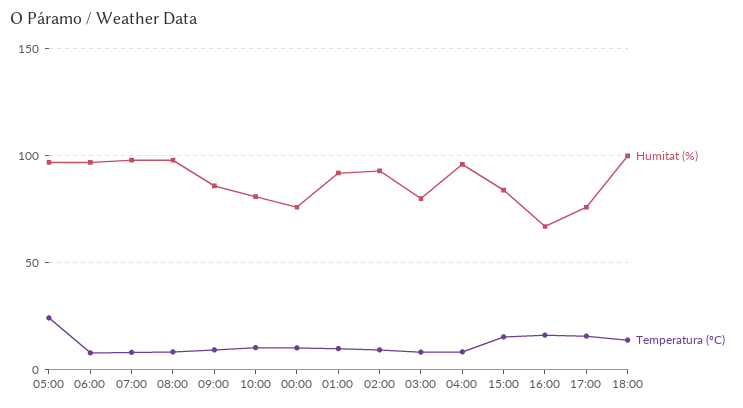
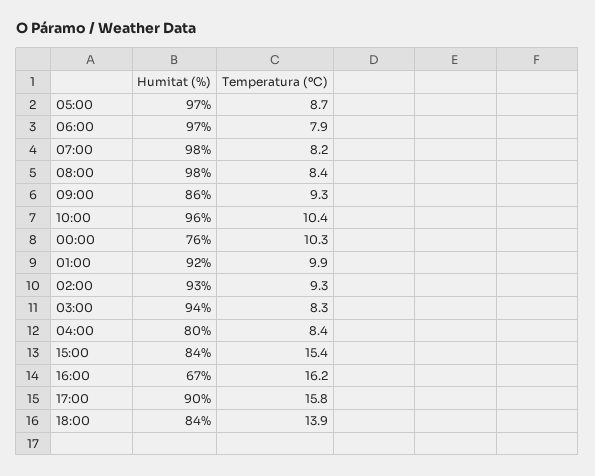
  {
    "Humitat (%)": {
      "05:00": 97,
      "06:00": 97,
      "07:00": 98,
      "08:00": 98,
      "09:00": 86,
-     "10:00": 80,
+     "10:00": 96,
      "00:00": 76,
      "01:00": 92,
      "02:00": 93,
-     "03:00": 80,
+     "03:00": 94,
-     "04:00": 95,
+     "04:00": 80,
      "15:00": 84,
      "16:00": 67,
-     "17:00": 75,
+     "17:00": 90,
-     "18:00": 100
+     "18:00": 84
    },
    "Temperatura (ºC)": {
-     "05:00": 25,
+     "05:00": 8.7,
      "06:00": 7.9,
      "07:00": 8.2,
      "08:00": 8.4,
      "09:00": 9.3,
      "10:00": 10.4,
      "00:00": 10.3,
      "01:00": 9.9,
      "02:00": 9.3,
      "03:00": 8.3,
      "04:00": 8.4,
      "15:00": 15.4,
      "16:00": 16.2,
      "17:00": 15.8,
      "18:00": 13.9
    }
  }

